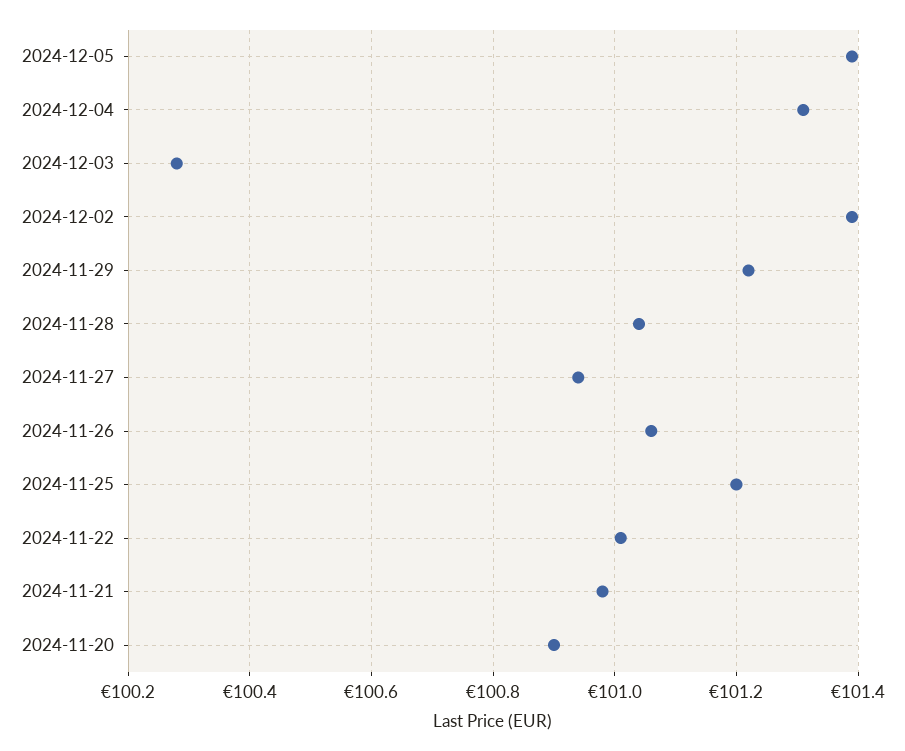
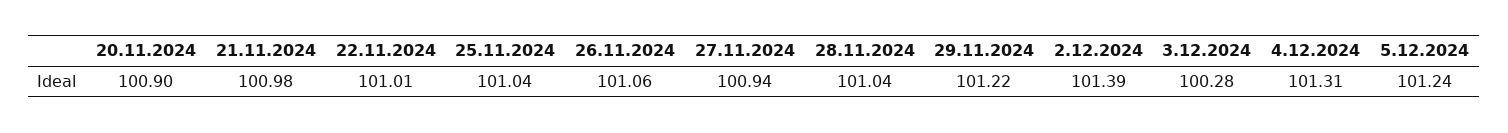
  {
-   "2024-12-05": 101.4,
+   "2024-12-05": 101.24,
    "2024-12-04": 101.31,
    "2024-12-03": 100.28,
    "2024-12-02": 101.39,
    "2024-11-29": 101.22,
    "2024-11-28": 101.04,
    "2024-11-27": 100.94,
    "2024-11-26": 101.06,
-   "2024-11-25": 101.2,
+   "2024-11-25": 101.04,
    "2024-11-22": 101.01,
    "2024-11-21": 100.98,
    "2024-11-20": 100.9
  }

